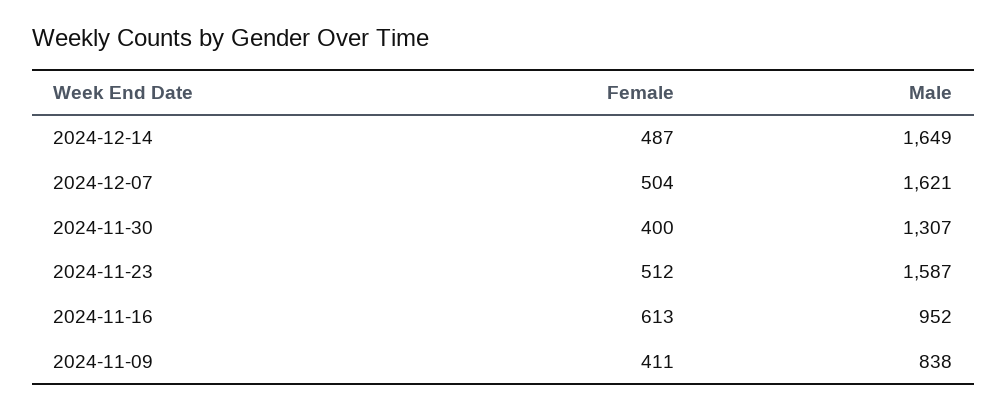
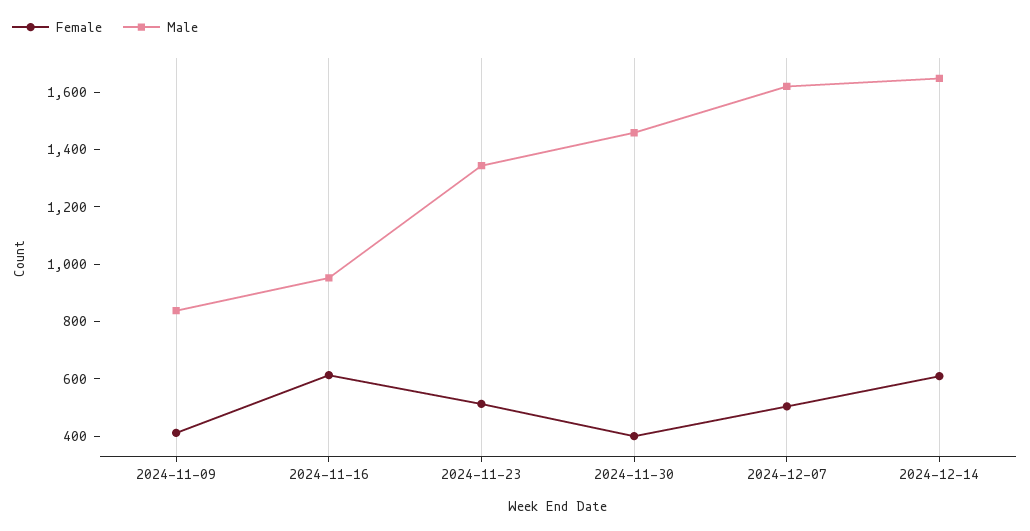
  {
    "Female": {
-     "2024-12-14": 487,
+     "2024-12-14": 600,
      "2024-12-07": 504,
      "2024-11-30": 400,
      "2024-11-23": 512,
      "2024-11-16": 613,
      "2024-11-09": 411
    },
    "Male": {
      "2024-12-14": 1649,
      "2024-12-07": 1621,
-     "2024-11-30": 1307,
+     "2024-11-30": 1450,
-     "2024-11-23": 1587,
+     "2024-11-23": 1350,
      "2024-11-16": 952,
      "2024-11-09": 838
    }
  }

